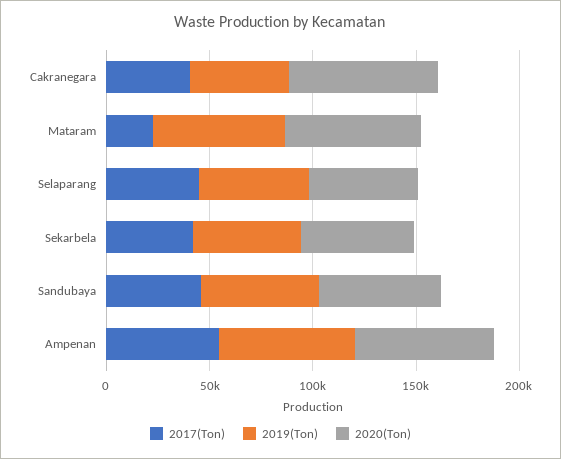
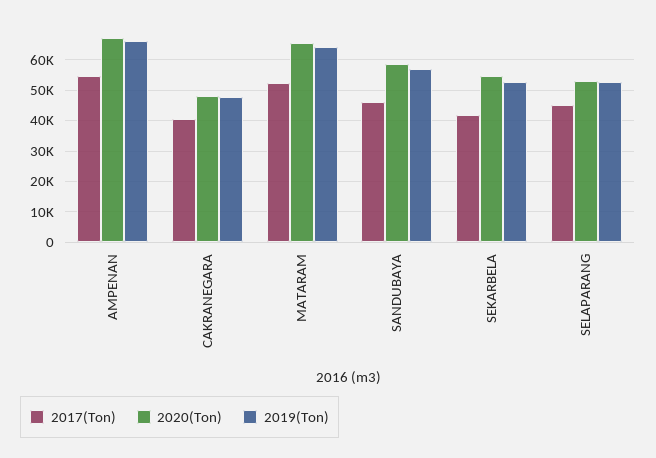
  {
    "2017(Ton)": {
      "Cakranegara": 40000,
-     "Mataram": 20000,
+     "Mataram": 52000,
      "Selaparang": 46000,
      "Sekarbela": 42000,
      "Sandubaya": 46000,
      "Ampenan": 54000
    },
    "2019(Ton)": {
      "Cakranegara": 48000,
      "Mataram": 64000,
      "Selaparang": 52000,
      "Sekarbela": 52000,
      "Sandubaya": 58000,
      "Ampenan": 66000
    },
    "2020(Ton)": {
-     "Cakranegara": 70000,
+     "Cakranegara": 48000,
      "Mataram": 66000,
      "Selaparang": 52000,
      "Sekarbela": 54000,
      "Sandubaya": 58000,
      "Ampenan": 68000
    }
  }

